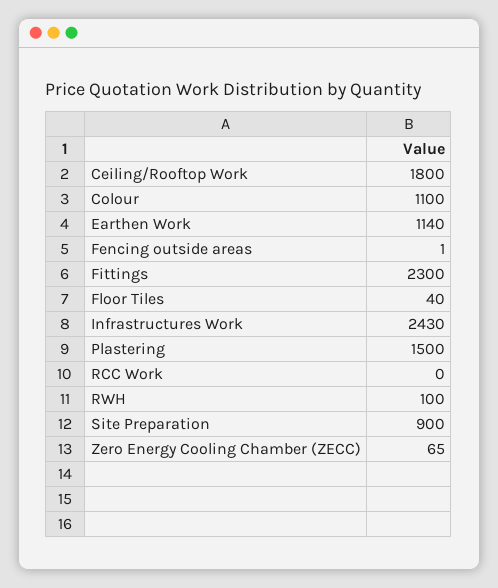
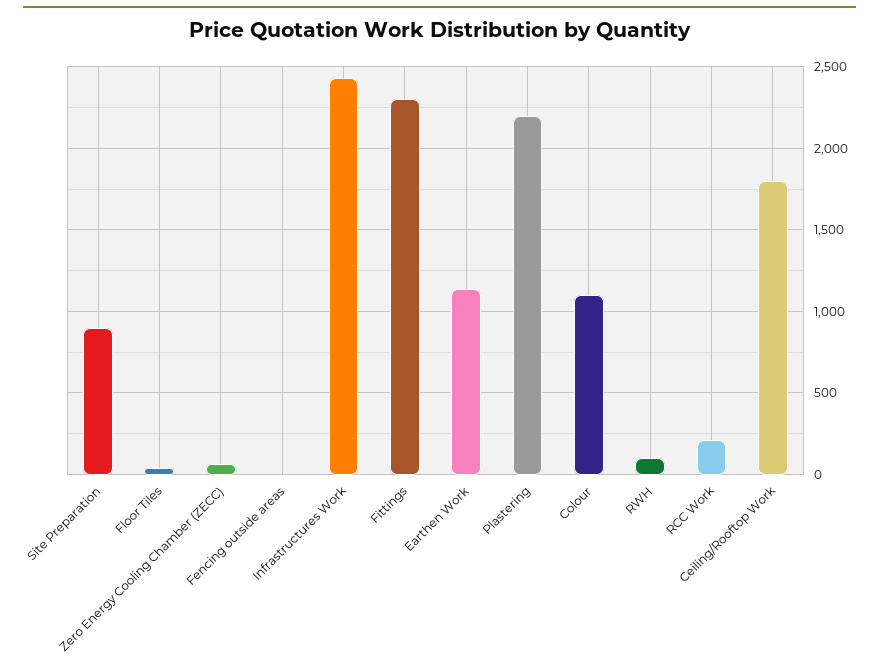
  {
    "Ceiling/Rooftop Work": 1800,
    "Colour": 1100,
    "Earthen Work": 1140,
    "Fencing outside areas": 1,
    "Fittings": 2300,
    "Floor Tiles": 40,
    "Infrastructures Work": 2430,
-   "Plastering": 1500,
+   "Plastering": 2200,
-   "RCC Work": 0,
+   "RCC Work": 200,
    "RWH": 100,
    "Site Preparation": 900,
    "Zero Energy Cooling Chamber (ZECC)": 65
  }

